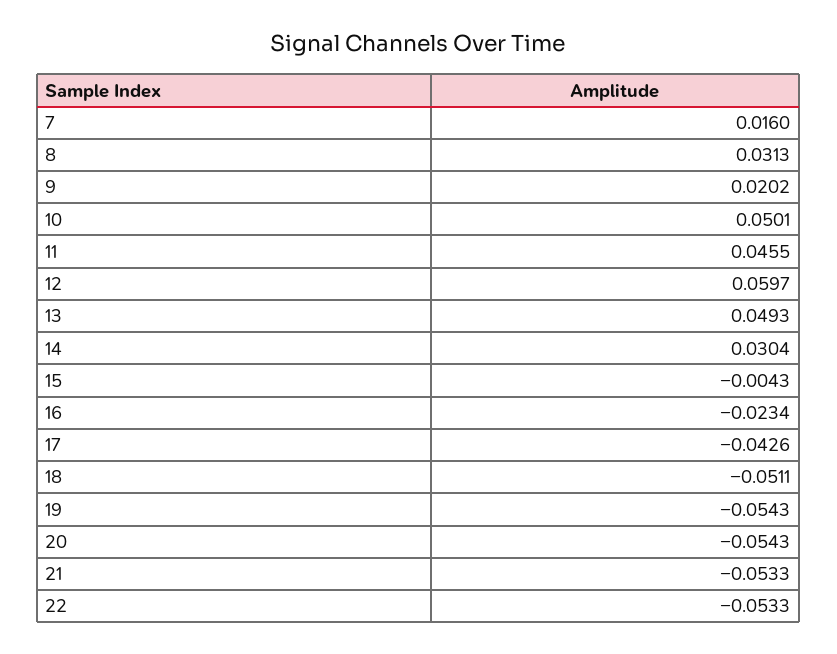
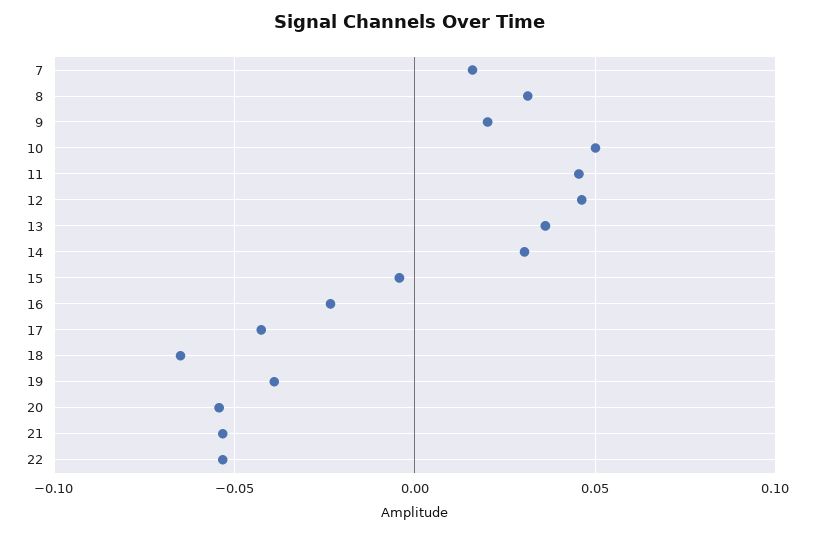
  {
    "7": 0.016,
    "8": 0.0313,
    "9": 0.0202,
    "10": 0.0501,
    "11": 0.0455,
-   "12": 0.0597,
+   "12": 0.045,
-   "13": 0.0493,
+   "13": 0.035,
    "14": 0.0304,
    "15": -0.0043,
    "16": -0.0234,
    "17": -0.0426,
-   "18": -0.0511,
+   "18": -0.065,
-   "19": -0.0543,
+   "19": -0.04,
    "20": -0.0543,
    "21": -0.0533,
    "22": -0.0533
  }

